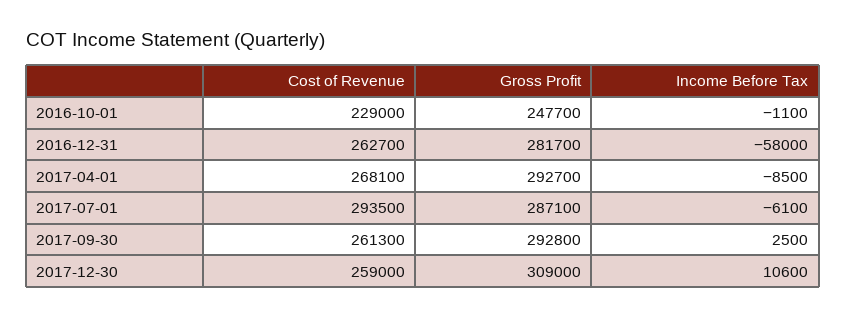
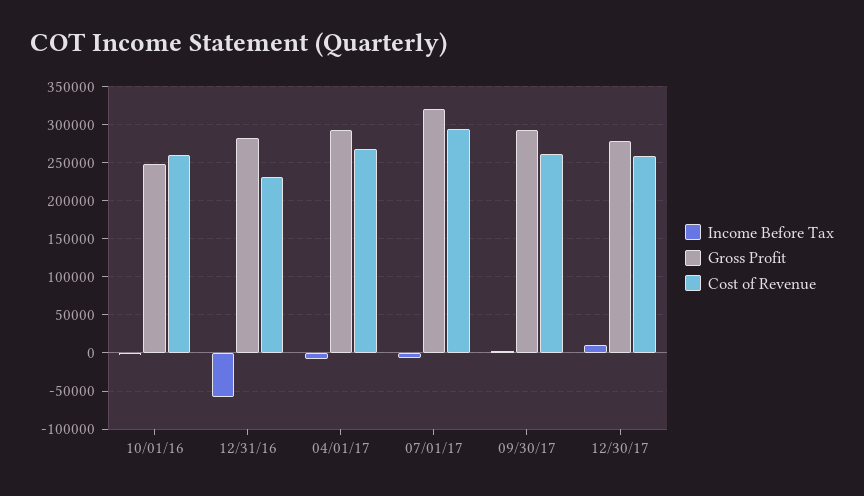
  {
    "Cost of Revenue": {
-     "2016-10-01": 229000,
+     "2016-10-01": 260000,
-     "2016-12-31": 262700,
+     "2016-12-31": 230000,
      "2017-04-01": 268100,
      "2017-07-01": 293500,
      "2017-09-30": 261300,
      "2017-12-30": 259000
    },
    "Gross Profit": {
      "2016-10-01": 247700,
      "2016-12-31": 281700,
      "2017-04-01": 292700,
-     "2017-07-01": 287100,
+     "2017-07-01": 320000,
      "2017-09-30": 292800,
-     "2017-12-30": 309000
+     "2017-12-30": 280000
    },
    "Income Before Tax": {
      "2016-10-01": -1100,
      "2016-12-31": -58000,
      "2017-04-01": -8500,
      "2017-07-01": -6100,
      "2017-09-30": 2500,
      "2017-12-30": 10600
    }
  }

